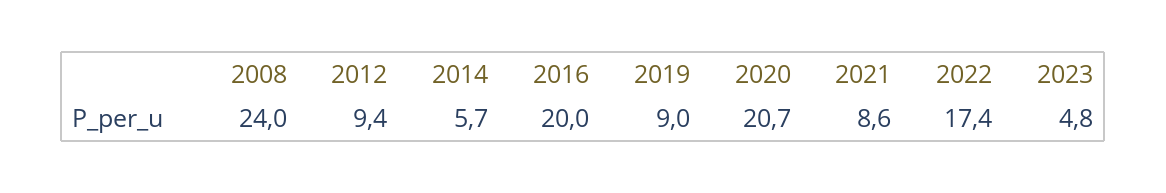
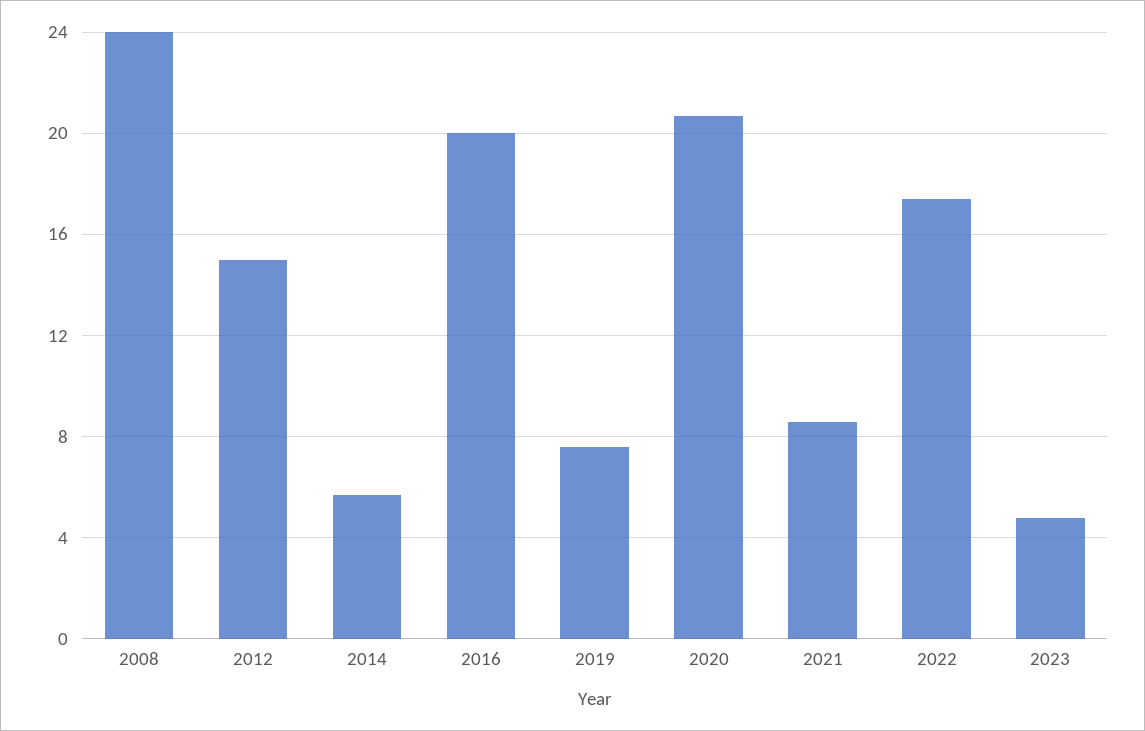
  {
    "2008": 24,
-   "2012": 9.4,
+   "2012": 15,
    "2014": 5.7,
    "2016": 20,
-   "2019": 9,
+   "2019": 7.5,
    "2020": 20.7,
    "2021": 8.6,
    "2022": 17.4,
    "2023": 4.8
  }

